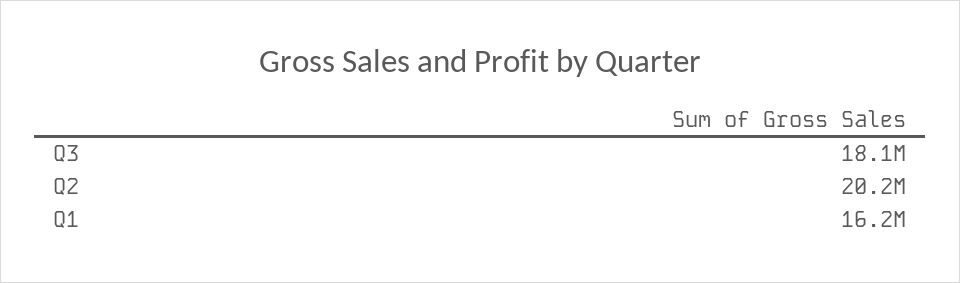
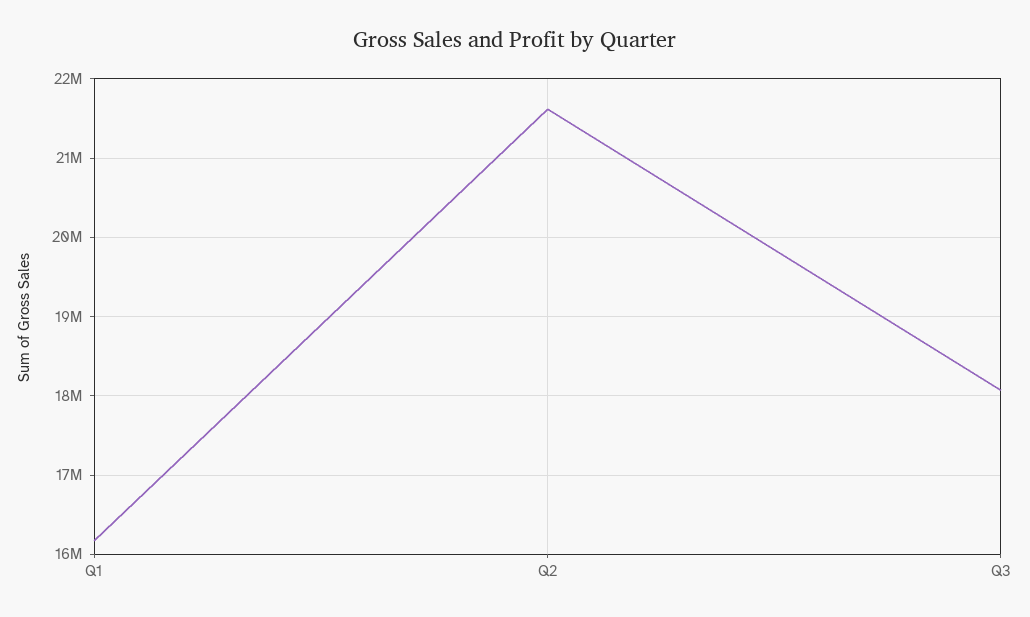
  {
    "Q3": 18100000,
-   "Q2": 20200000,
+   "Q2": 21600000,
    "Q1": 16200000
  }

